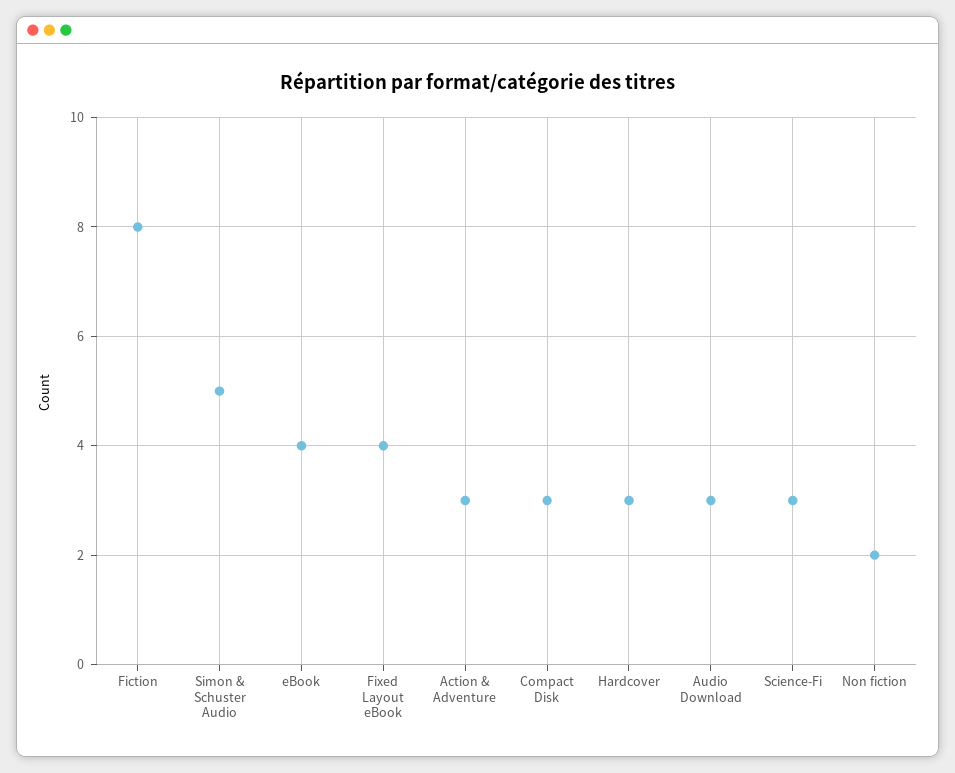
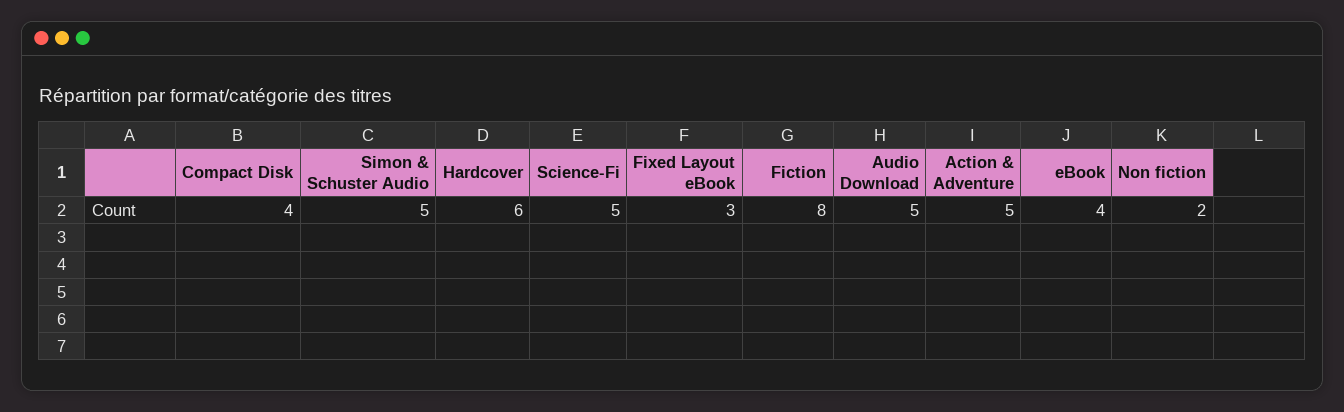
  {
    "Fiction": 8,
    "Simon & Schuster Audio": 5,
    "eBook": 4,
-   "Fixed Layout eBook": 4,
+   "Fixed Layout eBook": 3,
-   "Action & Adventure": 3,
+   "Action & Adventure": 5,
-   "Compact Disk": 3,
+   "Compact Disk": 4,
-   "Hardcover": 3,
+   "Hardcover": 6,
-   "Audio Download": 3,
+   "Audio Download": 5,
-   "Science-Fi": 3,
+   "Science-Fi": 5,
    "Non fiction": 2
  }

